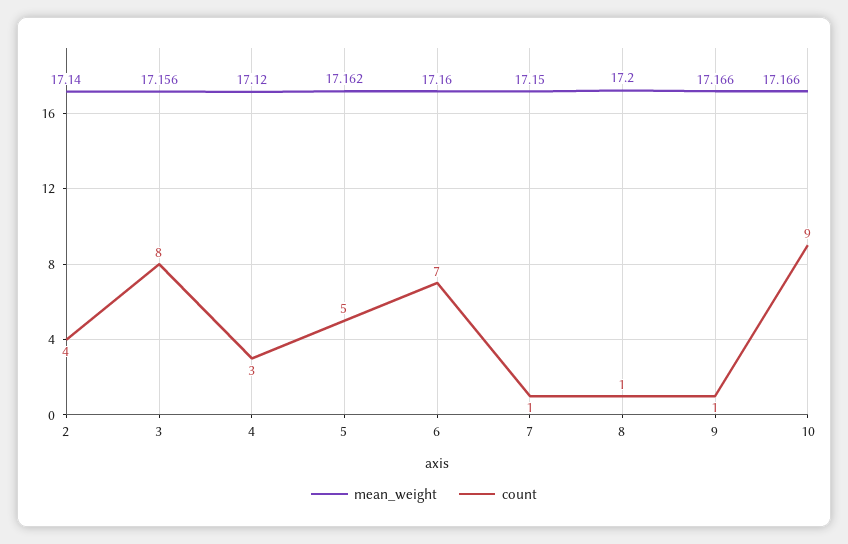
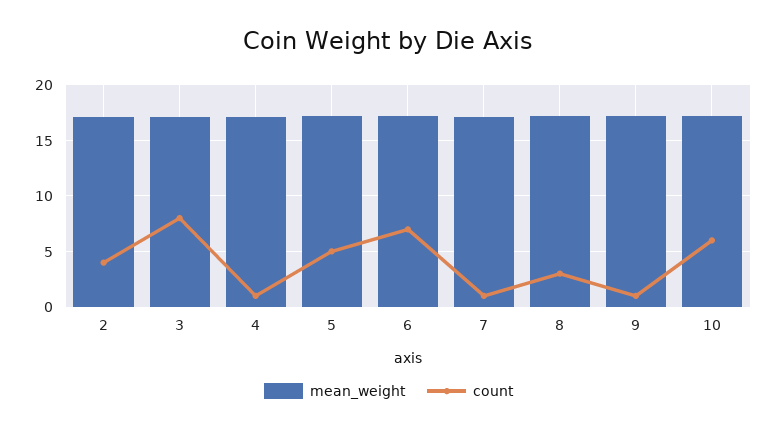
  {
    "mean_weight": {
      "2": 17.14,
      "3": 17.156,
      "4": 17.12,
      "5": 17.162,
      "6": 17.16,
      "7": 17.15,
      "8": 17.2,
      "9": 17.166,
      "10": 17.166
    },
    "count": {
      "2": 4,
      "3": 8,
-     "4": 3,
+     "4": 1,
      "5": 5,
      "6": 7,
      "7": 1,
-     "8": 1,
+     "8": 3,
      "9": 1,
-     "10": 9
+     "10": 6
    }
  }

